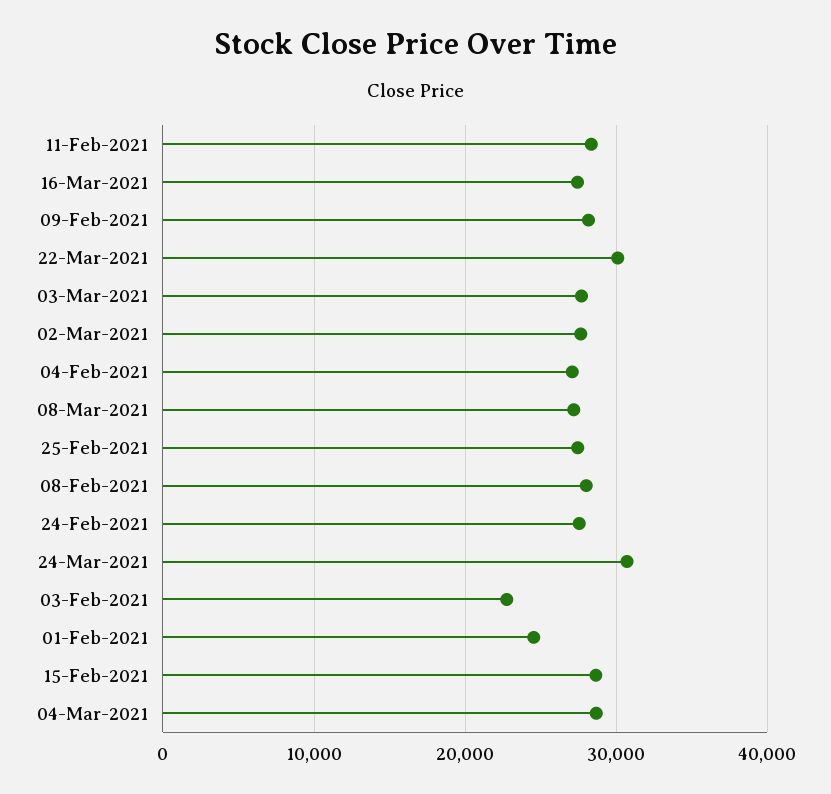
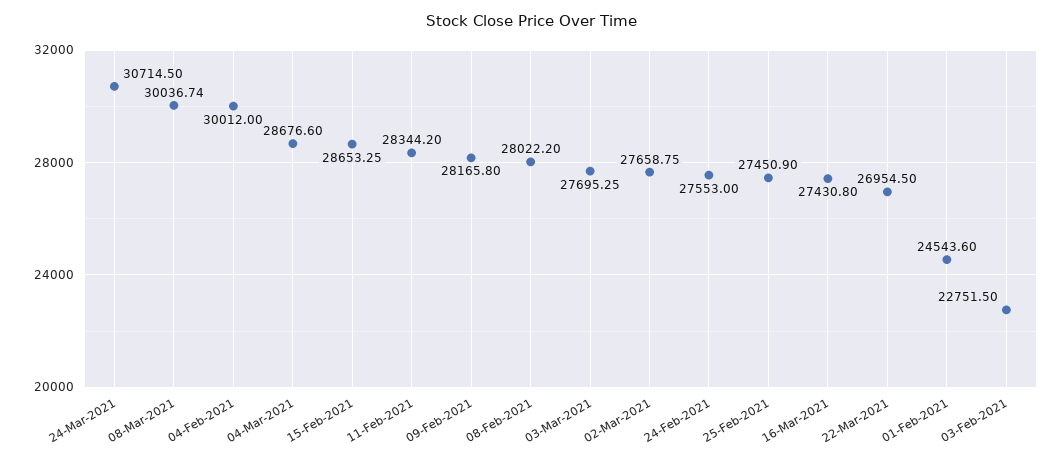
  {
    "11-Feb-2021": 28344.2,
    "16-Mar-2021": 27430.8,
    "09-Feb-2021": 28165.8,
-   "22-Mar-2021": 30000,
+   "22-Mar-2021": 26954.5,
    "03-Mar-2021": 27695.25,
    "02-Mar-2021": 27658.75,
-   "04-Feb-2021": 27000,
+   "04-Feb-2021": 30012,
-   "08-Mar-2021": 27000,
+   "08-Mar-2021": 30036.74,
    "25-Feb-2021": 27450.9,
    "08-Feb-2021": 28022.2,
    "24-Feb-2021": 27553,
    "24-Mar-2021": 30714.5,
    "03-Feb-2021": 22751.5,
    "01-Feb-2021": 24543.6,
    "15-Feb-2021": 28653.25,
    "04-Mar-2021": 28676.6
  }

